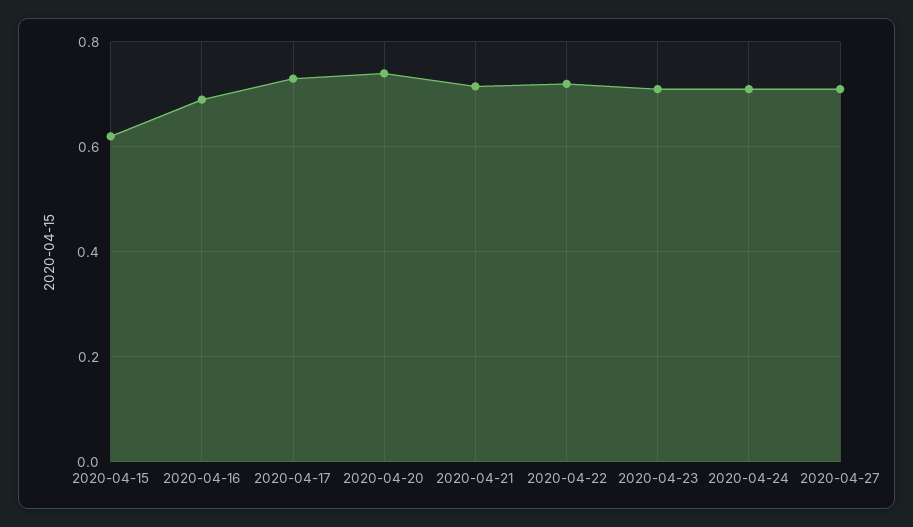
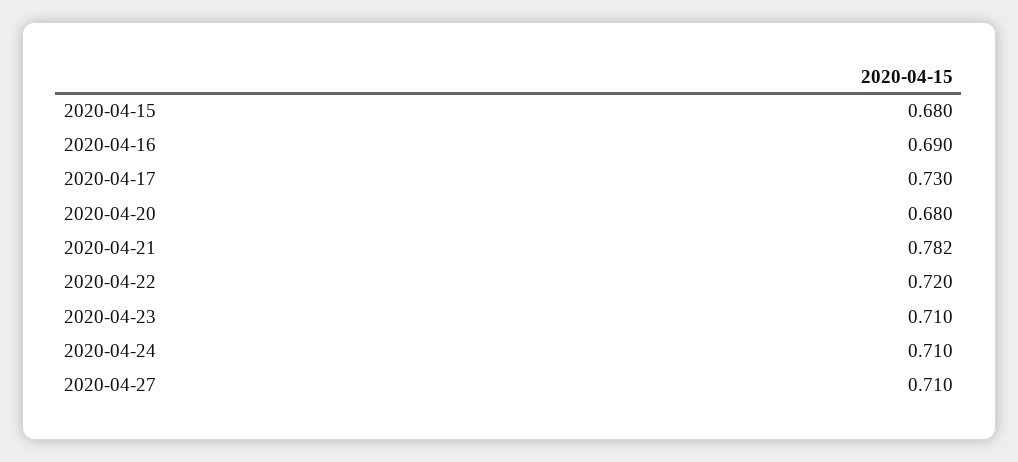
  {
-   "2020-04-15": 0.62,
+   "2020-04-15": 0.68,
    "2020-04-16": 0.69,
    "2020-04-17": 0.73,
-   "2020-04-20": 0.74,
+   "2020-04-20": 0.68,
-   "2020-04-21": 0.72,
+   "2020-04-21": 0.782,
    "2020-04-22": 0.72,
    "2020-04-23": 0.71,
    "2020-04-24": 0.71,
    "2020-04-27": 0.71
  }

